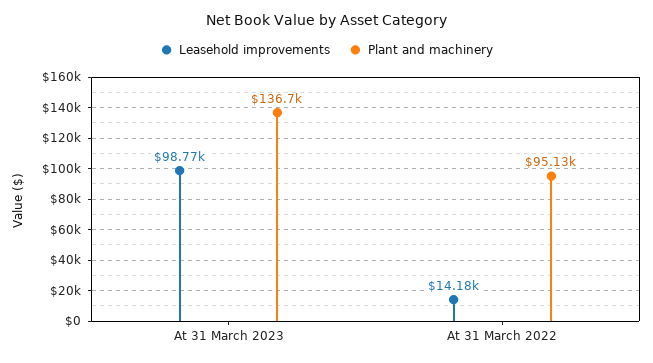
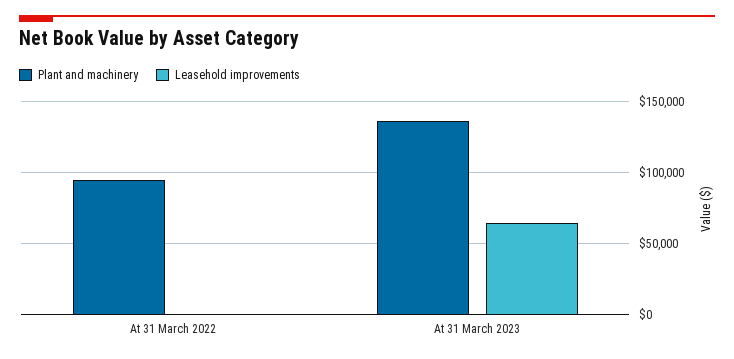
  {
    "Leasehold improvements": {
-     "At 31 March 2023": 98770,
+     "At 31 March 2023": 65000,
-     "At 31 March 2022": 14180
+     "At 31 March 2022": 0
    },
    "Plant and machinery": {
      "At 31 March 2023": 136700,
      "At 31 March 2022": 95130
    }
  }

